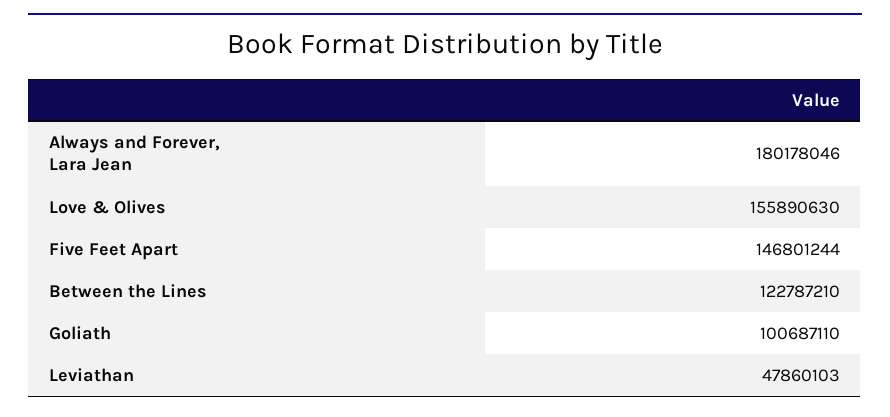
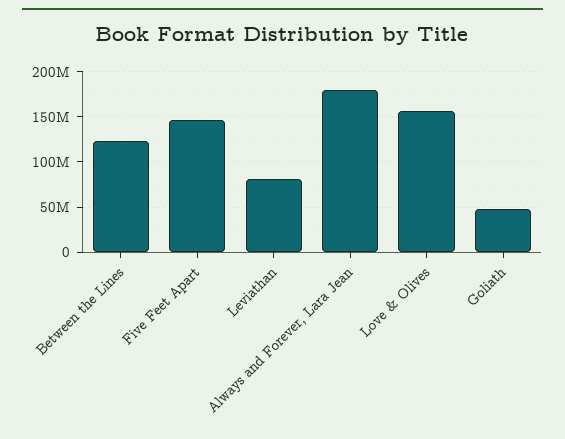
  {
    "Always and Forever, Lara Jean": 180178046,
    "Love & Olives": 155890630,
    "Five Feet Apart": 146801244,
    "Between the Lines": 122787210,
-   "Goliath": 100687110,
+   "Goliath": 50000000,
-   "Leviathan": 47860103
+   "Leviathan": 80000000
  }

